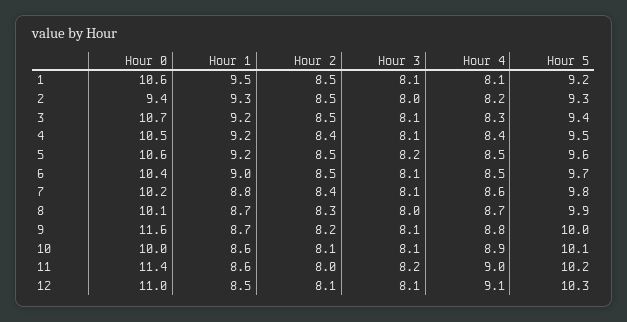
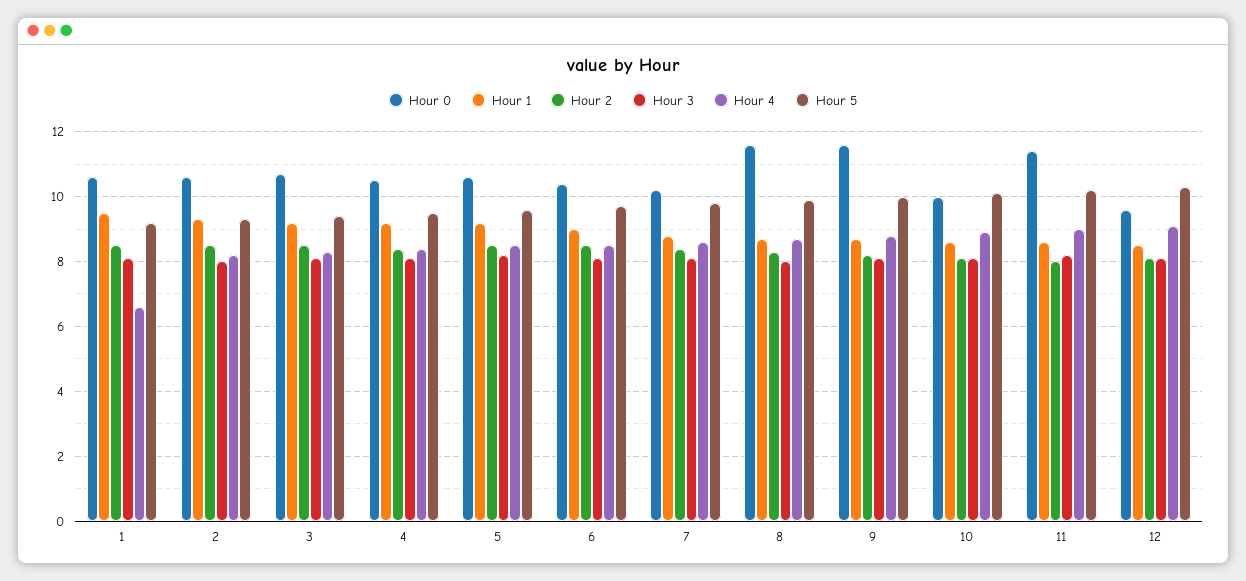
  {
    "Hour 0": {
      "1": 10.6,
-     "2": 9.4,
+     "2": 10.5,
      "3": 10.7,
      "4": 10.5,
      "5": 10.6,
      "6": 10.4,
      "7": 10.2,
-     "8": 10.1,
+     "8": 11.5,
      "9": 11.6,
      "10": 10,
      "11": 11.4,
-     "12": 11
+     "12": 9.5
    },
    "Hour 1": {
      "1": 9.5,
      "2": 9.3,
      "3": 9.2,
      "4": 9.2,
      "5": 9.2,
      "6": 9,
      "7": 8.8,
      "8": 8.7,
      "9": 8.7,
      "10": 8.6,
      "11": 8.6,
      "12": 8.5
    },
    "Hour 2": {
      "1": 8.5,
      "2": 8.5,
      "3": 8.5,
      "4": 8.4,
      "5": 8.5,
      "6": 8.5,
      "7": 8.4,
      "8": 8.3,
      "9": 8.2,
      "10": 8.1,
      "11": 8,
      "12": 8.1
    },
    "Hour 3": {
      "1": 8.1,
      "2": 8,
      "3": 8.1,
      "4": 8.1,
      "5": 8.2,
      "6": 8.1,
      "7": 8.1,
      "8": 8,
      "9": 8.1,
      "10": 8.1,
      "11": 8.2,
      "12": 8.1
    },
    "Hour 4": {
-     "1": 8.1,
+     "1": 6.5,
      "2": 8.2,
      "3": 8.3,
      "4": 8.4,
      "5": 8.5,
      "6": 8.5,
      "7": 8.6,
      "8": 8.7,
      "9": 8.8,
      "10": 8.9,
      "11": 9,
      "12": 9.1
    },
    "Hour 5": {
      "1": 9.2,
      "2": 9.3,
      "3": 9.4,
      "4": 9.5,
      "5": 9.6,
      "6": 9.7,
      "7": 9.8,
      "8": 9.9,
      "9": 10,
      "10": 10.1,
      "11": 10.2,
      "12": 10.3
    }
  }

